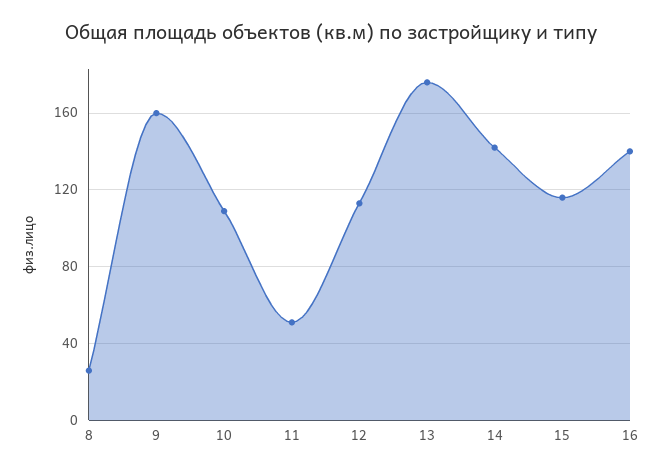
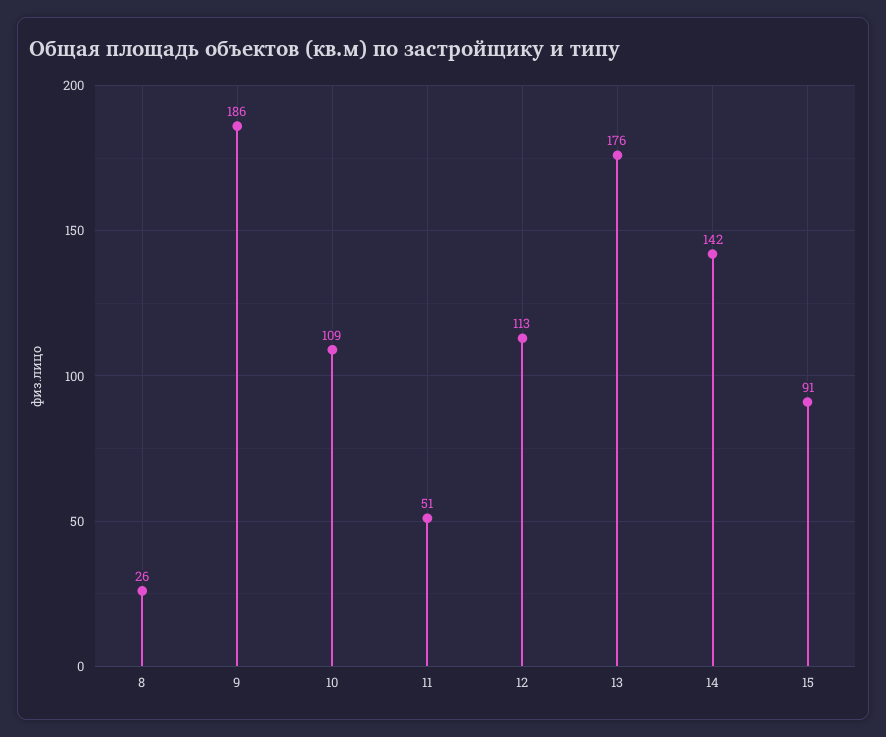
  {
    "8": 26,
-   "9": 160,
+   "9": 186,
    "10": 109,
    "11": 51,
    "12": 113,
    "13": 176,
    "14": 142,
-   "15": 115,
+   "15": 91
-   "16": 140
  }

